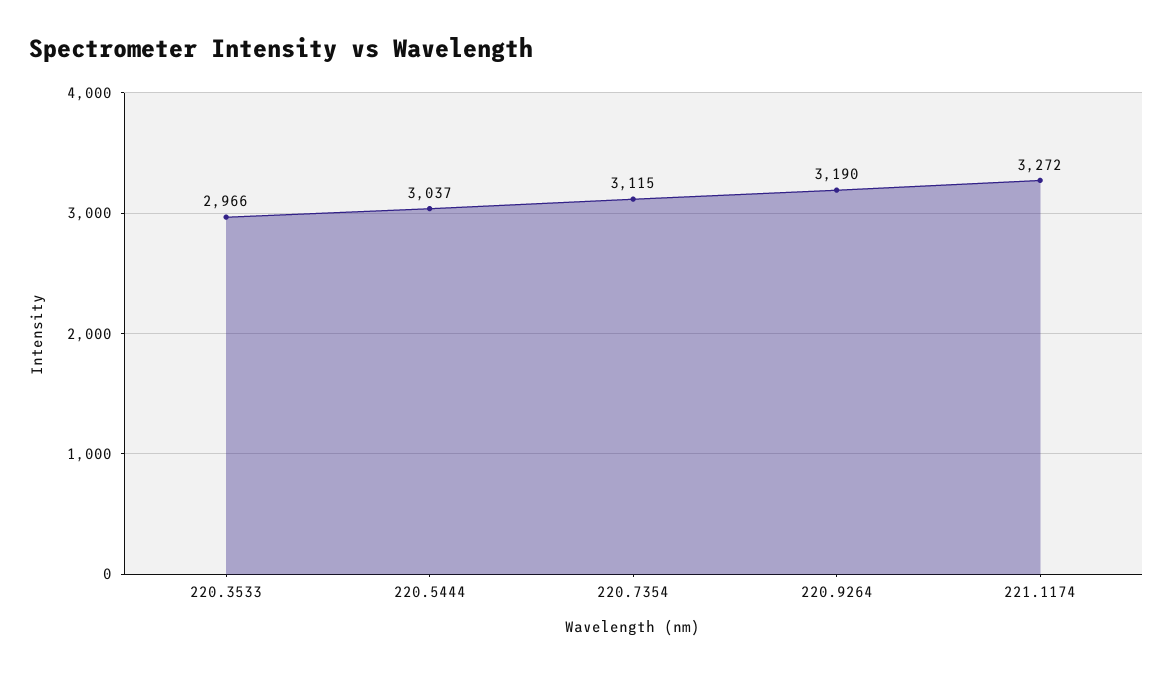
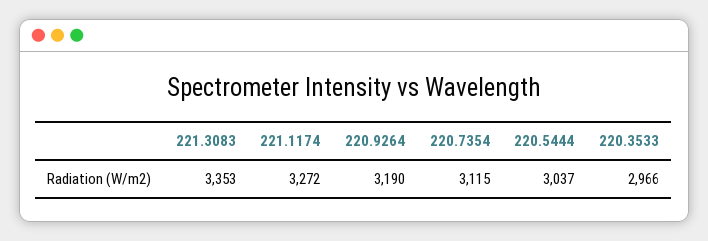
  {
    "220.3533": 2966,
    "220.5444": 3037,
    "220.7354": 3115,
    "220.9264": 3190,
-   "221.1174": 3272
+   "221.1174": 3272,
+   "221.3083": 3353
  }

